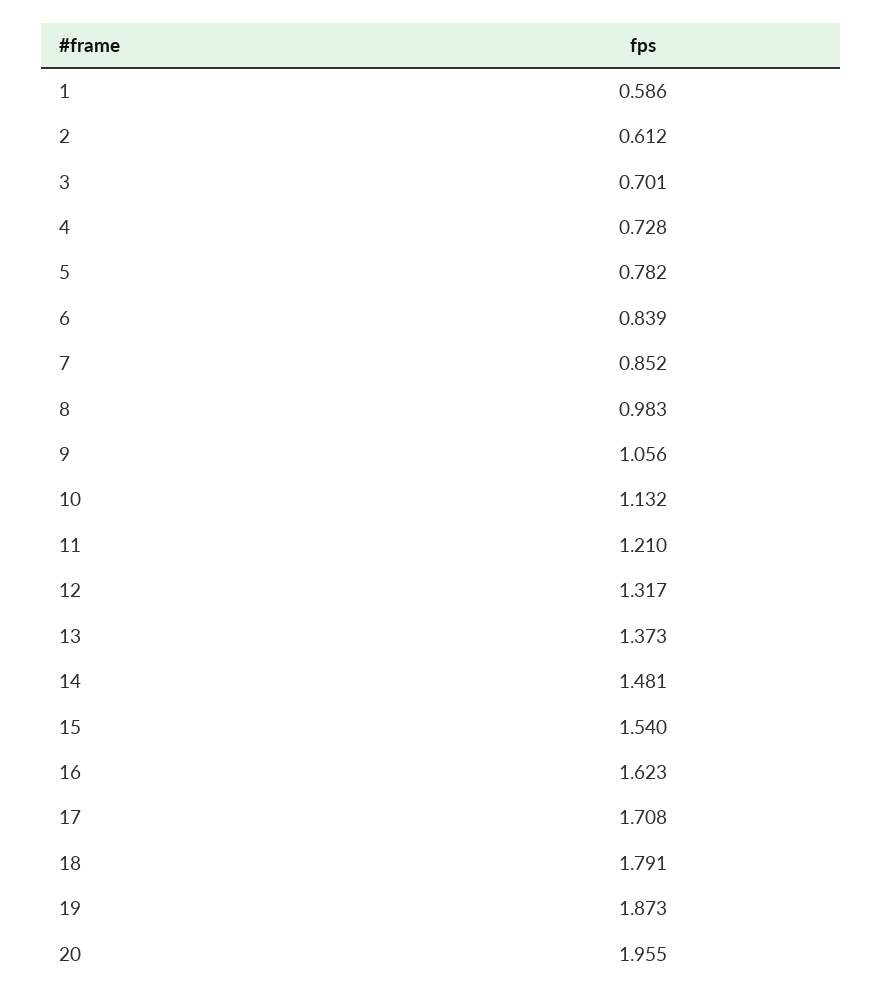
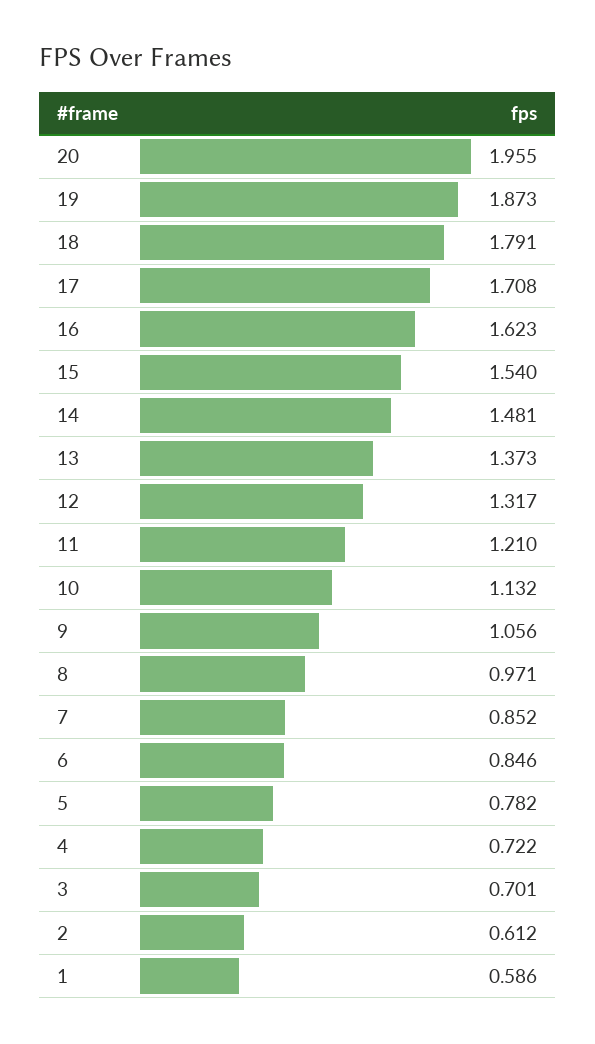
  {
    "1": 0.586,
    "2": 0.612,
    "3": 0.701,
-   "4": 0.728,
+   "4": 0.722,
    "5": 0.782,
-   "6": 0.839,
+   "6": 0.846,
    "7": 0.852,
-   "8": 0.983,
+   "8": 0.971,
    "9": 1.056,
    "10": 1.132,
    "11": 1.21,
    "12": 1.317,
    "13": 1.373,
    "14": 1.481,
    "15": 1.54,
    "16": 1.623,
    "17": 1.708,
    "18": 1.791,
    "19": 1.873,
    "20": 1.955
  }

